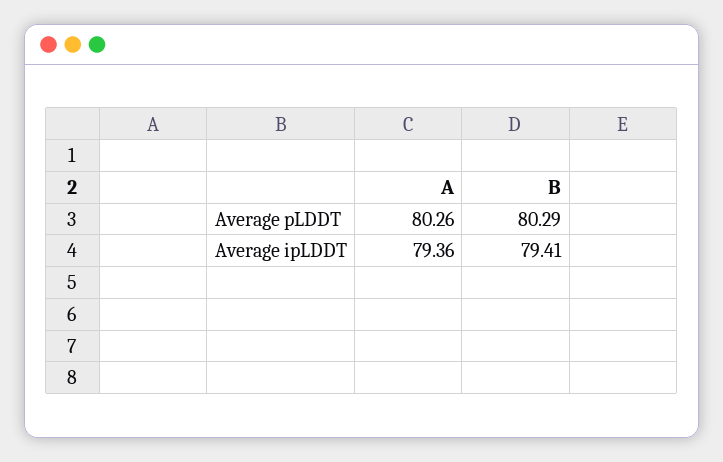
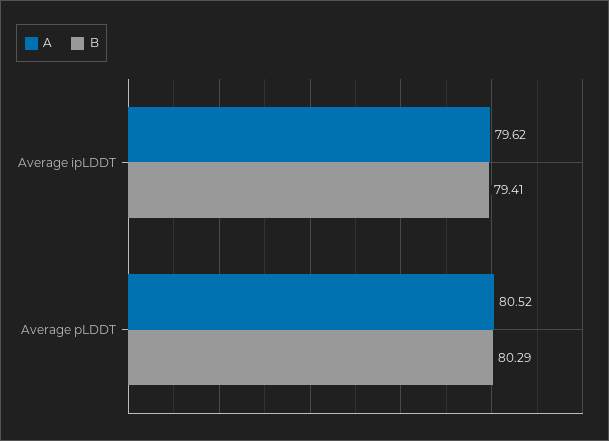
  {
    "A": {
-     "Average pLDDT": 80.26,
+     "Average pLDDT": 80.52,
-     "Average ipLDDT": 79.36
+     "Average ipLDDT": 79.62
    },
    "B": {
      "Average pLDDT": 80.29,
      "Average ipLDDT": 79.41
    }
  }

